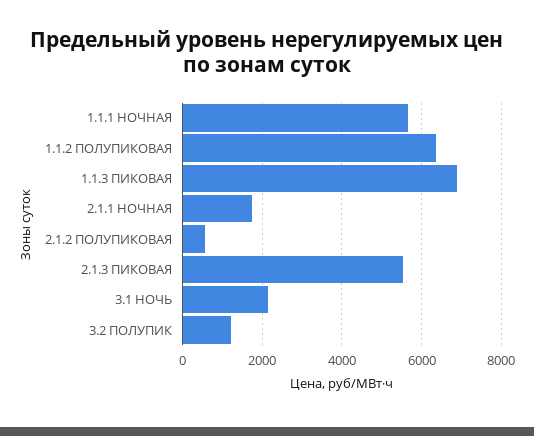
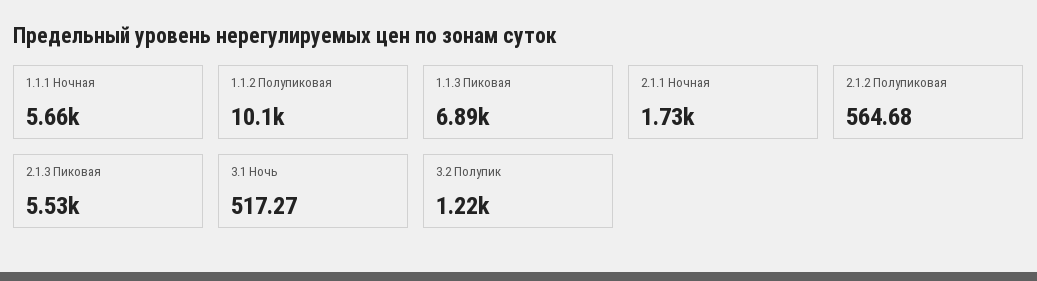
  {
    "1.1.1 НОЧНАЯ": 5660,
-   "1.1.2 ПОЛУПИКОВАЯ": 6400,
+   "1.1.2 ПОЛУПИКОВАЯ": 10100,
    "1.1.3 ПИКОВАЯ": 6890,
    "2.1.1 НОЧНАЯ": 1730,
    "2.1.2 ПОЛУПИКОВАЯ": 564.68,
    "2.1.3 ПИКОВАЯ": 5530,
-   "3.1 НОЧЬ": 2200,
+   "3.1 НОЧЬ": 517.27,
    "3.2 ПОЛУПИК": 1220
  }

